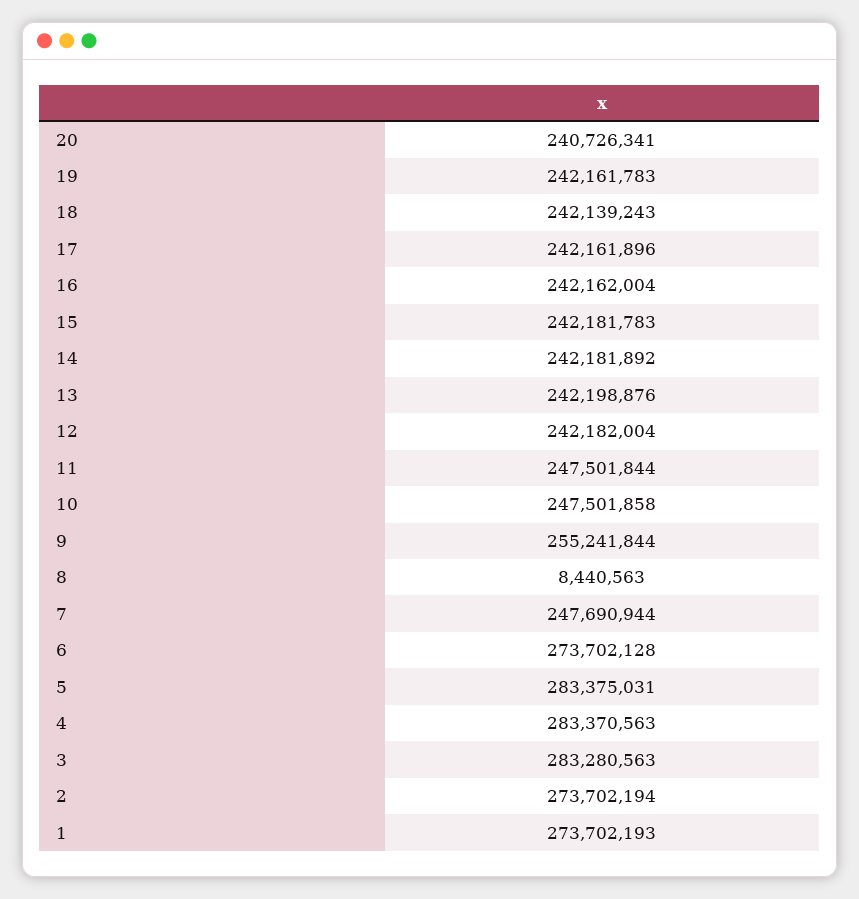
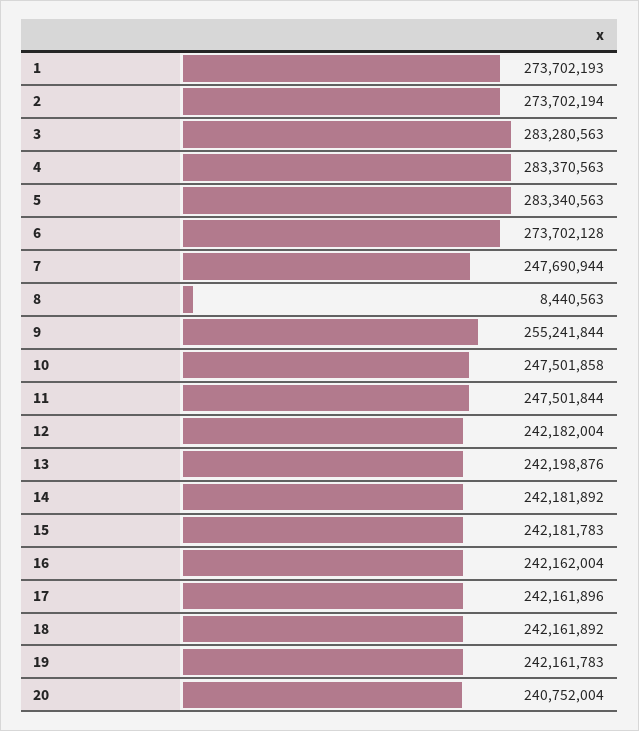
  {
-   "20": 240726341,
+   "20": 240752004,
    "19": 242161783,
-   "18": 242139243,
+   "18": 242161892,
    "17": 242161896,
    "16": 242162004,
    "15": 242181783,
    "14": 242181892,
    "13": 242198876,
    "12": 242182004,
    "11": 247501844,
    "10": 247501858,
    "9": 255241844,
    "8": 8440563,
    "7": 247690944,
    "6": 273702128,
-   "5": 283375031,
+   "5": 283340563,
    "4": 283370563,
    "3": 283280563,
    "2": 273702194,
    "1": 273702193
  }

